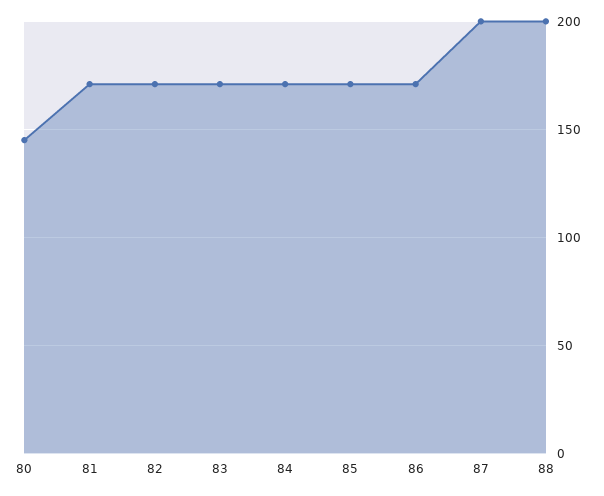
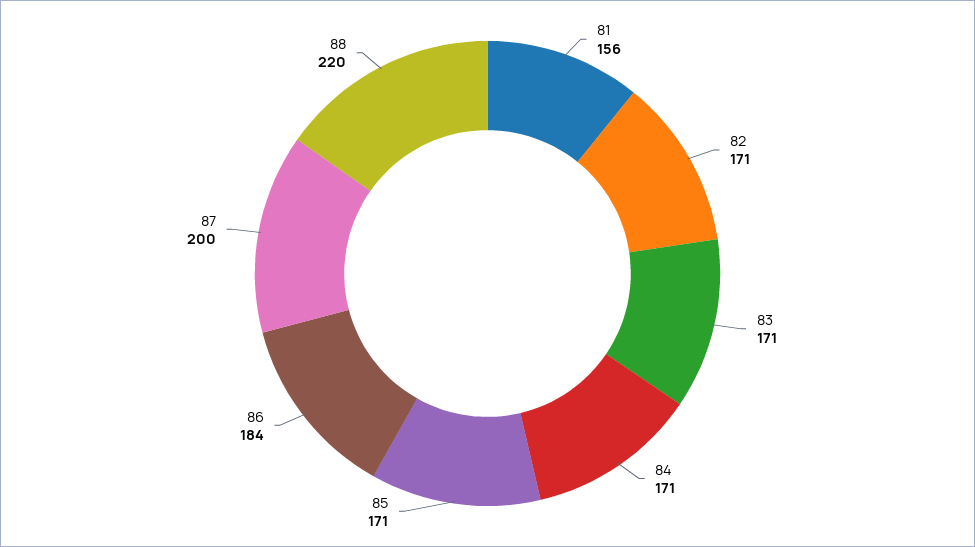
  {
-   "80": 145,
-   "81": 170,
+   "81": 156,
    "82": 171,
    "83": 171,
    "84": 171,
    "85": 171,
-   "86": 170,
+   "86": 184,
    "87": 200,
-   "88": 200
+   "88": 220
  }

